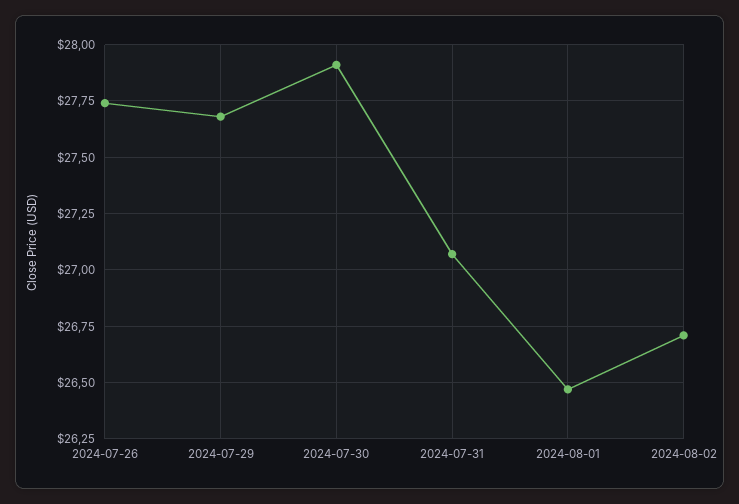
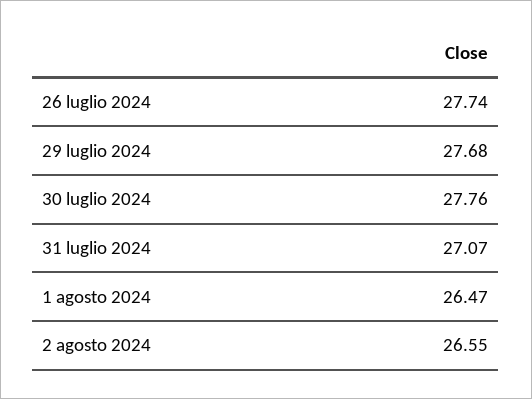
  {
    "2024-07-26": 27.74,
    "2024-07-29": 27.68,
-   "2024-07-30": 27.9,
+   "2024-07-30": 27.76,
    "2024-07-31": 27.07,
    "2024-08-01": 26.47,
-   "2024-08-02": 26.7
+   "2024-08-02": 26.55
  }

